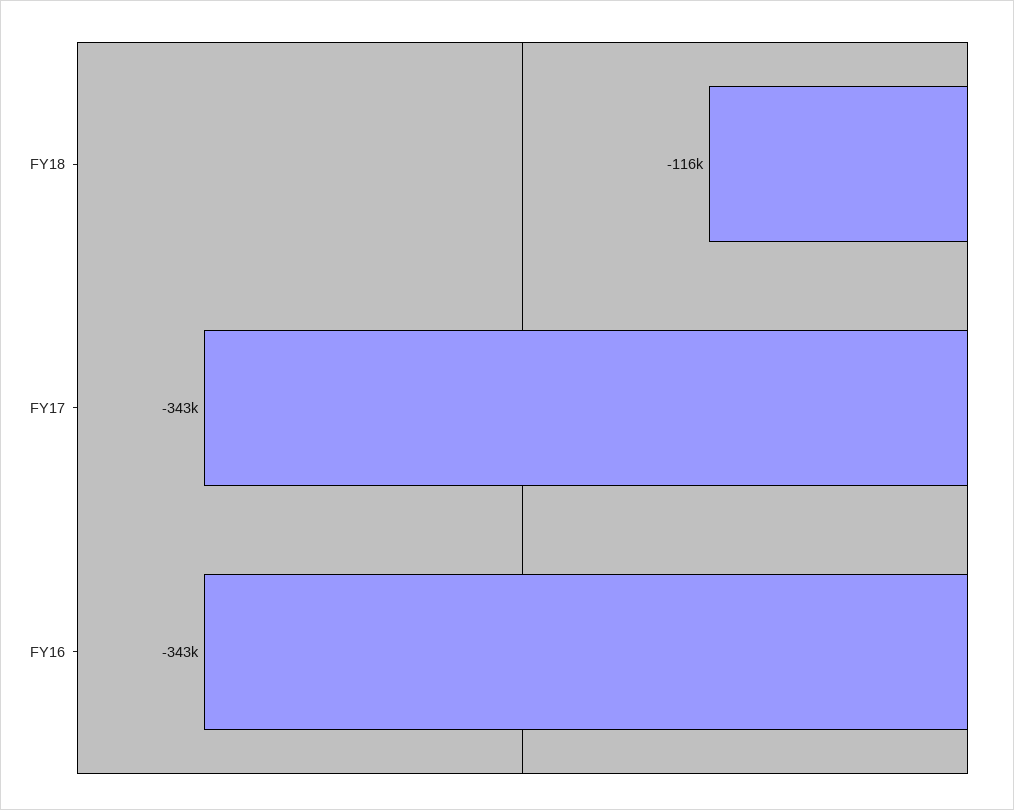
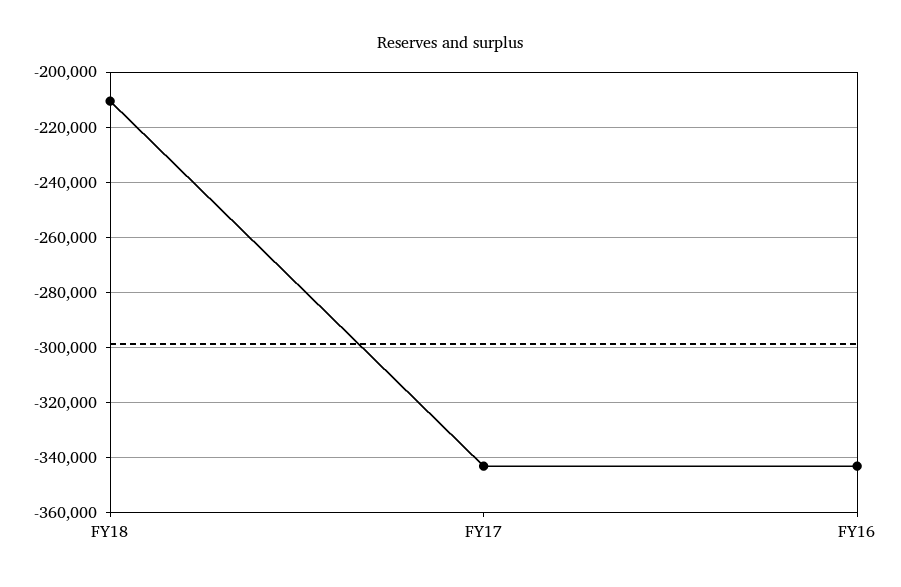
  {
-   "FY18": -116000,
+   "FY18": -210000,
    "FY17": -343000,
    "FY16": -343000
  }

